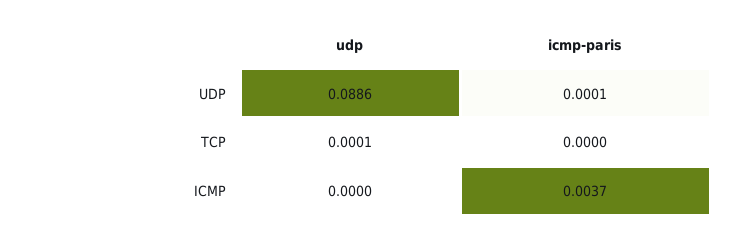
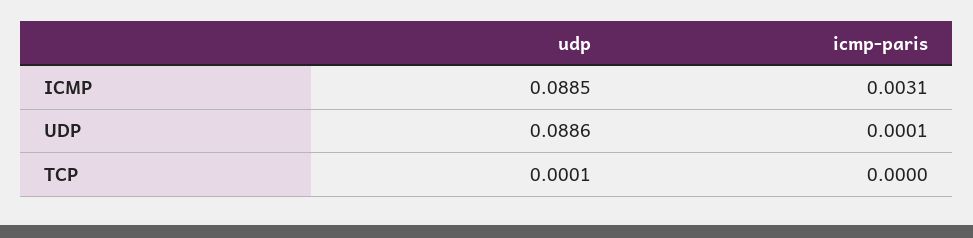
  {
    "udp": {
      "UDP": 0.0886,
      "TCP": 0.0001,
-     "ICMP": 0
+     "ICMP": 0.0885
    },
    "icmp-paris": {
      "UDP": 0.0001,
      "TCP": 0,
-     "ICMP": 0.0037
+     "ICMP": 0.0031
    }
  }

